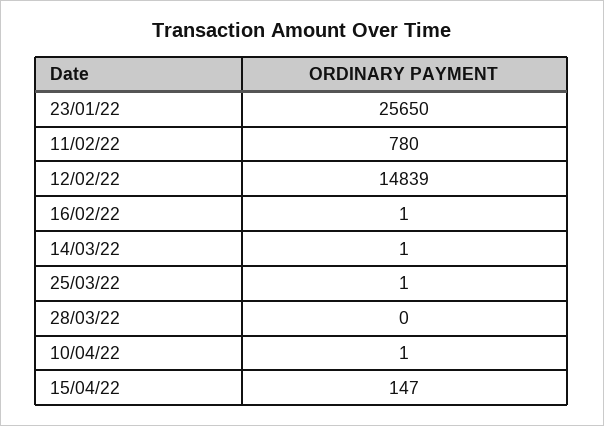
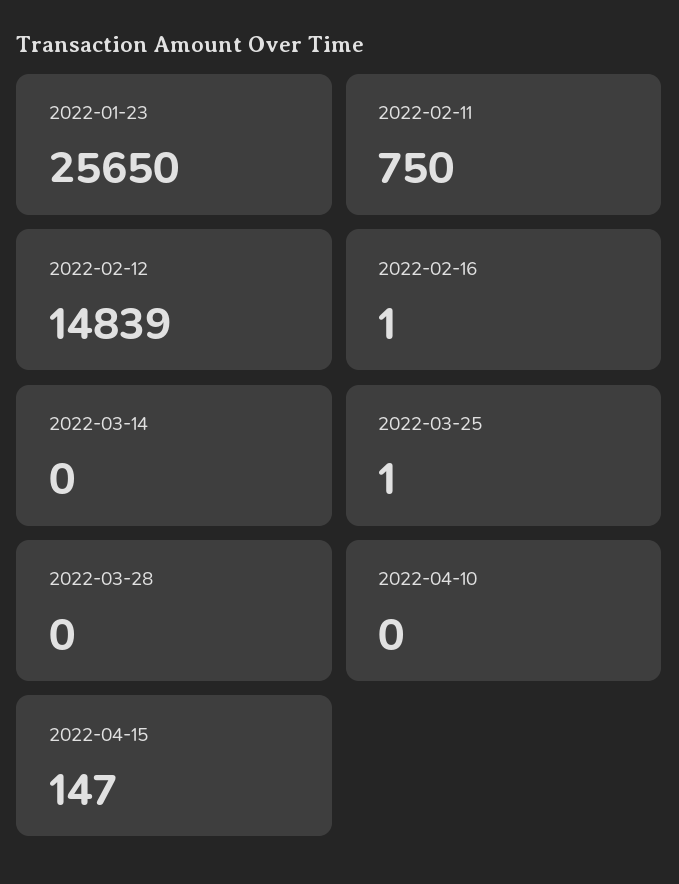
  {
    "23/01/22": 25650,
-   "11/02/22": 780,
+   "11/02/22": 750,
    "12/02/22": 14839,
    "16/02/22": 1,
-   "14/03/22": 1,
+   "14/03/22": 0,
    "25/03/22": 1,
    "28/03/22": 0,
-   "10/04/22": 1,
+   "10/04/22": 0,
    "15/04/22": 147
  }

